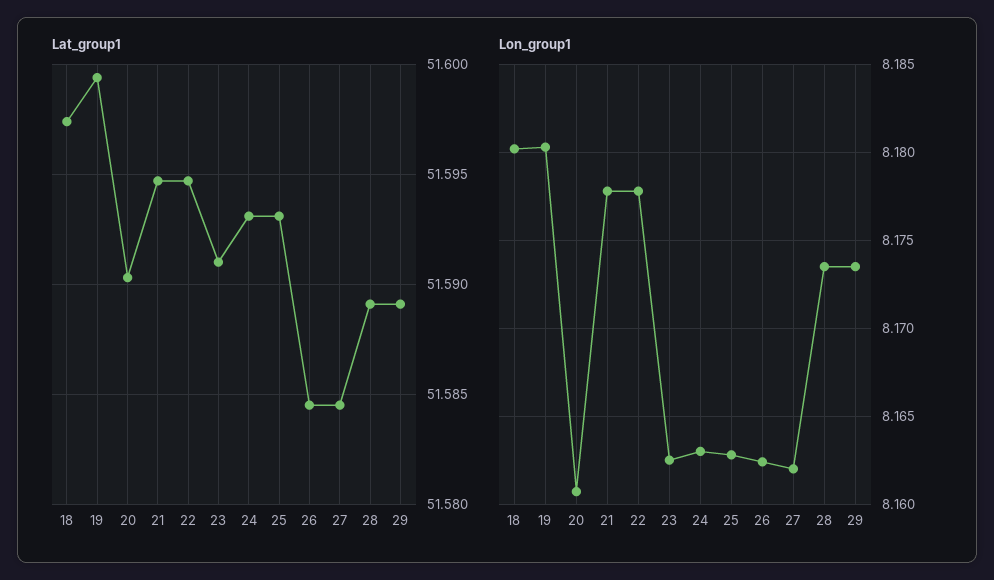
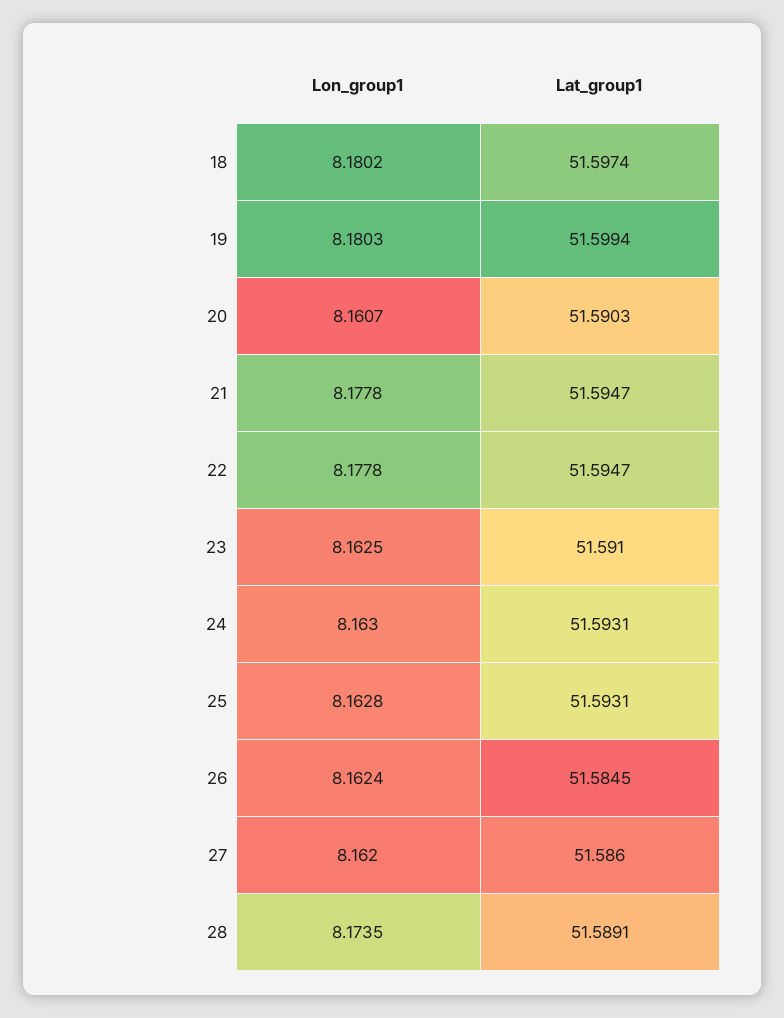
  {
    "Lat_group1": {
      "18": 51.5974,
      "19": 51.5994,
      "20": 51.5903,
      "21": 51.5947,
      "22": 51.5947,
      "23": 51.591,
      "24": 51.5931,
      "25": 51.5931,
      "26": 51.5845,
-     "27": 51.5845,
+     "27": 51.586,
-     "28": 51.5891,
+     "28": 51.5891
-     "29": 51.589
    },
    "Lon_group1": {
      "18": 8.1802,
      "19": 8.1803,
      "20": 8.1607,
      "21": 8.1778,
      "22": 8.1778,
      "23": 8.1625,
      "24": 8.163,
      "25": 8.1628,
      "26": 8.1624,
      "27": 8.162,
-     "28": 8.1735,
+     "28": 8.1735
-     "29": 8.1735
    }
  }

